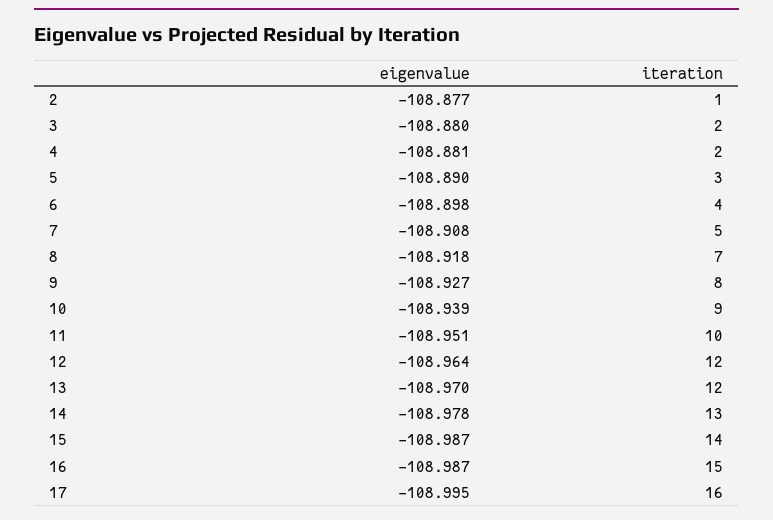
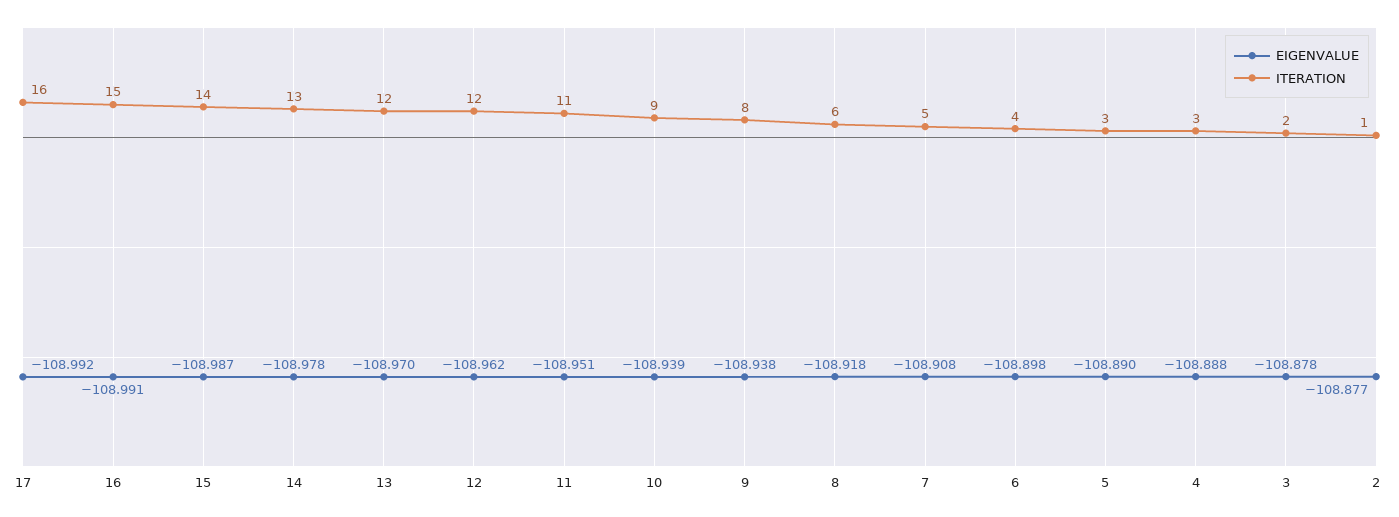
  {
    "eigenvalue": {
      "2": -108.877,
-     "3": -108.88,
+     "3": -108.878,
-     "4": -108.881,
+     "4": -108.888,
      "5": -108.89,
      "6": -108.898,
      "7": -108.908,
      "8": -108.918,
-     "9": -108.927,
+     "9": -108.938,
      "10": -108.939,
      "11": -108.951,
-     "12": -108.964,
+     "12": -108.962,
      "13": -108.97,
      "14": -108.978,
      "15": -108.987,
-     "16": -108.987,
+     "16": -108.991,
-     "17": -108.995
+     "17": -108.992
    },
    "iteration": {
      "2": 1,
      "3": 2,
-     "4": 2,
+     "4": 3,
      "5": 3,
      "6": 4,
      "7": 5,
-     "8": 7,
+     "8": 6,
      "9": 8,
      "10": 9,
-     "11": 10,
+     "11": 11,
      "12": 12,
      "13": 12,
      "14": 13,
      "15": 14,
      "16": 15,
      "17": 16
    }
  }

